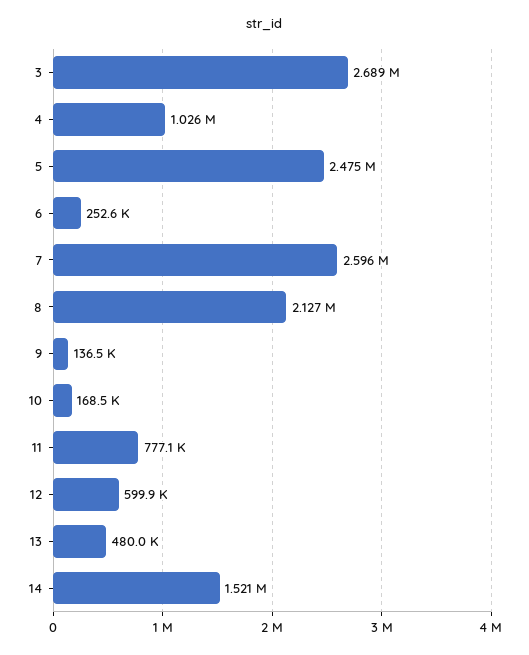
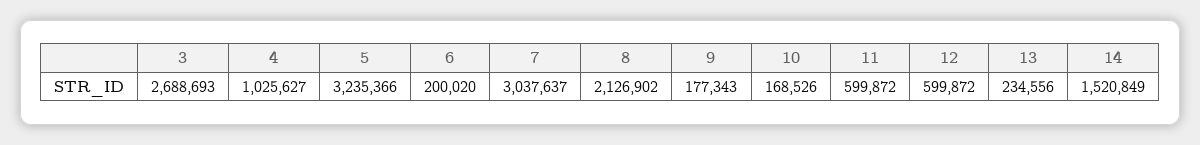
  {
    "3": 2688693,
    "4": 1025627,
-   "5": 2475000,
+   "5": 3235366,
-   "6": 252600,
+   "6": 200020,
-   "7": 2596000,
+   "7": 3037637,
    "8": 2126902,
-   "9": 136500,
+   "9": 177343,
    "10": 168526,
-   "11": 777100,
+   "11": 599872,
    "12": 599872,
-   "13": 480000,
+   "13": 234556,
    "14": 1520849
  }

